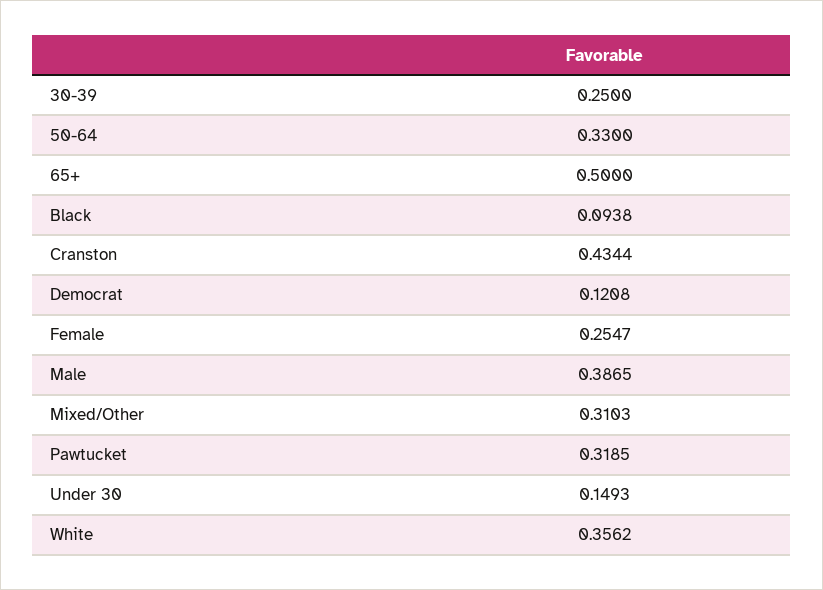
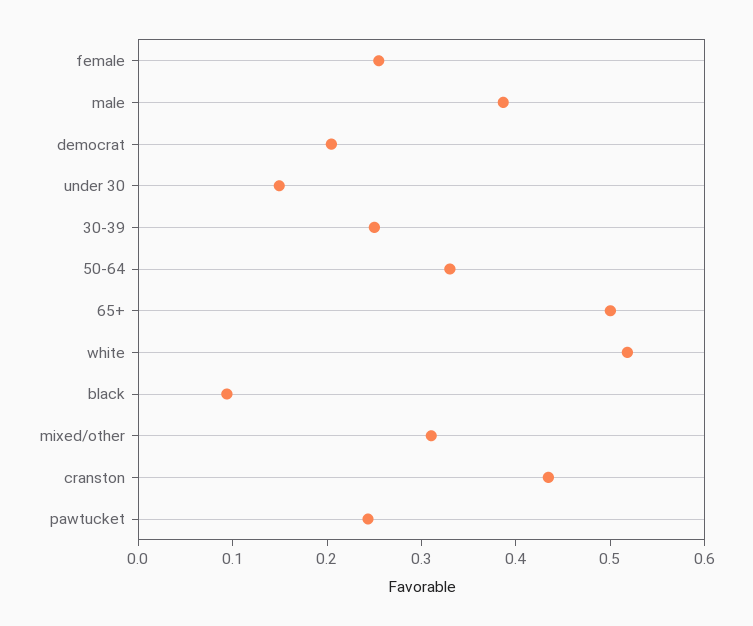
  {
    "30-39": 0.25,
    "50-64": 0.33,
    "65+": 0.5,
    "Black": 0.0938,
    "Cranston": 0.4344,
-   "Democrat": 0.1208,
+   "Democrat": 0.2,
    "Female": 0.2547,
    "Male": 0.3865,
    "Mixed/Other": 0.3103,
-   "Pawtucket": 0.3185,
+   "Pawtucket": 0.24,
    "Under 30": 0.1493,
-   "White": 0.3562
+   "White": 0.52
  }

